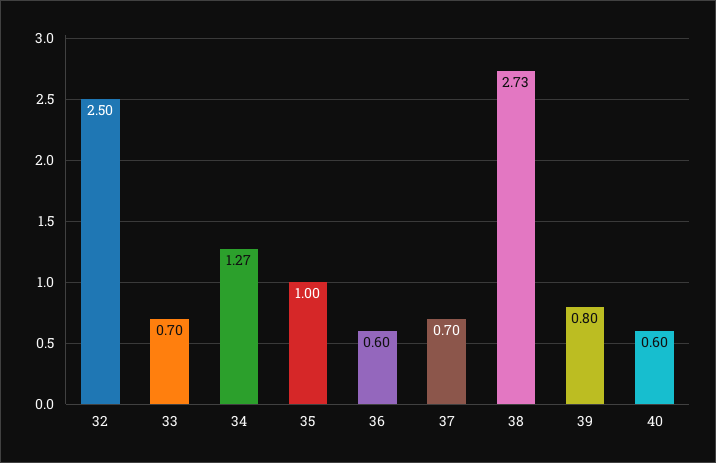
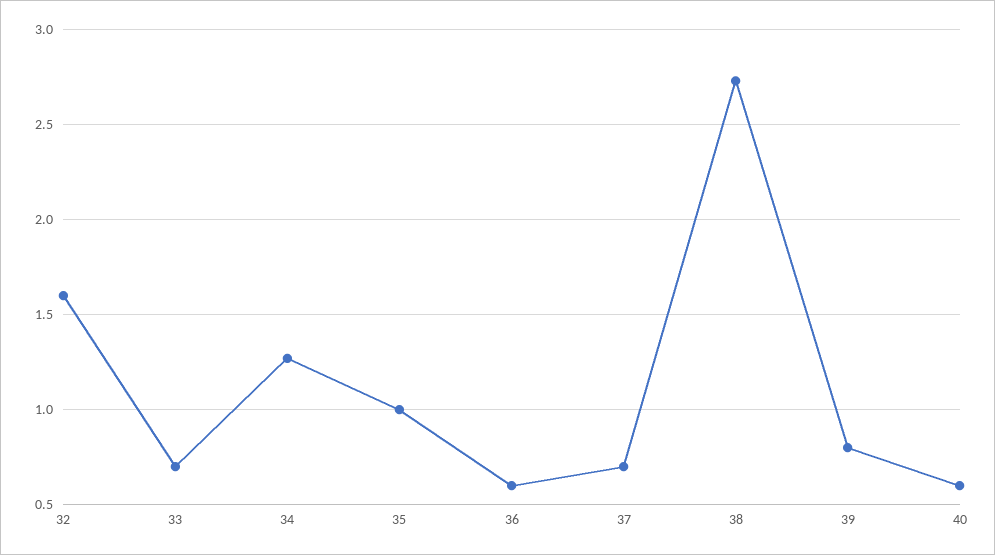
  {
-   "32": 2.5,
+   "32": 1.6,
    "33": 0.7,
    "34": 1.27,
    "35": 1,
    "36": 0.6,
    "37": 0.7,
    "38": 2.73,
    "39": 0.8,
    "40": 0.6
  }

